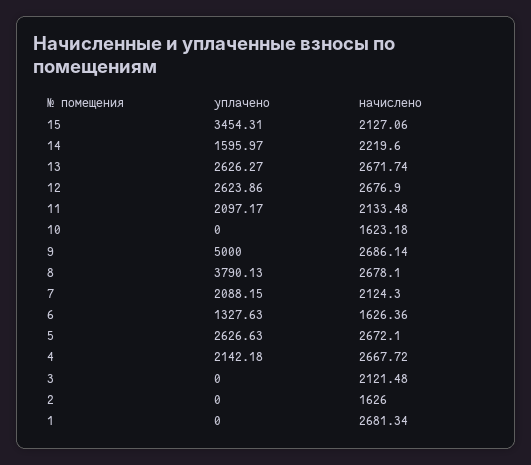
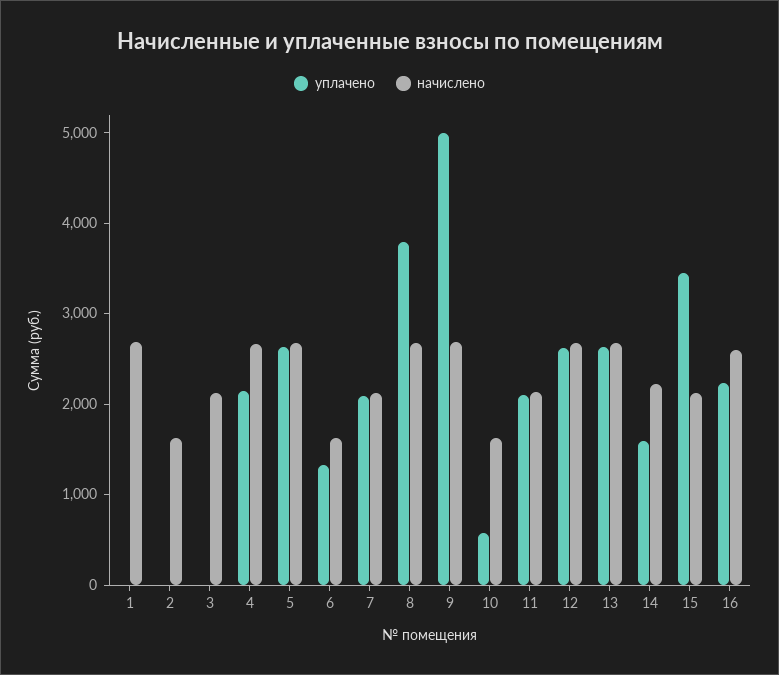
  {
    "уплачено": {
      "15": 3454.31,
      "14": 1595.97,
      "13": 2626.27,
      "12": 2623.86,
      "11": 2097.17,
-     "10": 0,
+     "10": 600,
      "9": 5000,
      "8": 3790.13,
      "7": 2088.15,
      "6": 1327.63,
      "5": 2626.63,
      "4": 2142.18,
      "3": 0,
      "2": 0,
-     "1": 0
+     "1": 0,
+     "16": 2200
    },
    "начислено": {
      "15": 2127.06,
      "14": 2219.6,
      "13": 2671.74,
      "12": 2676.9,
      "11": 2133.48,
      "10": 1623.18,
      "9": 2686.14,
      "8": 2678.1,
      "7": 2124.3,
      "6": 1626.36,
      "5": 2672.1,
      "4": 2667.72,
      "3": 2121.48,
      "2": 1626,
-     "1": 2681.34
+     "1": 2681.34,
+     "16": 2600
    }
  }

